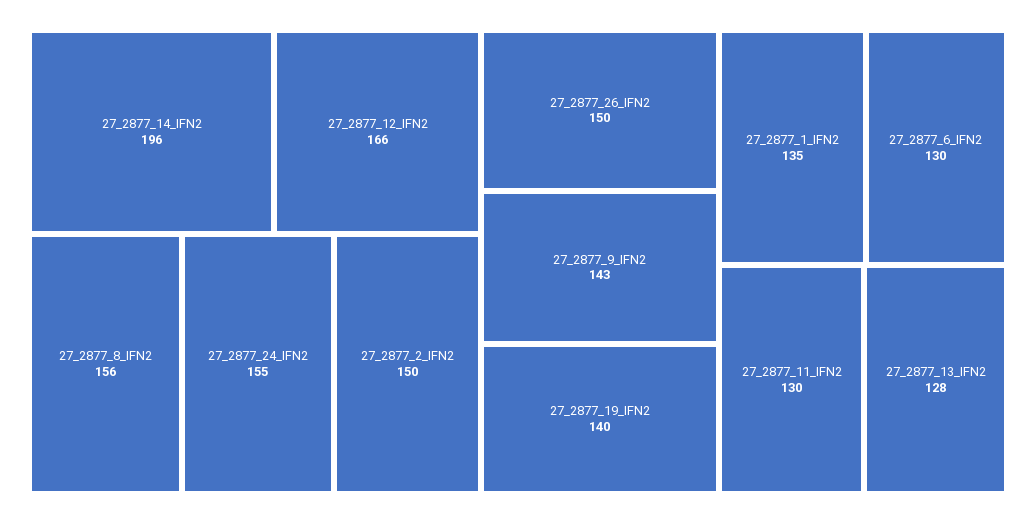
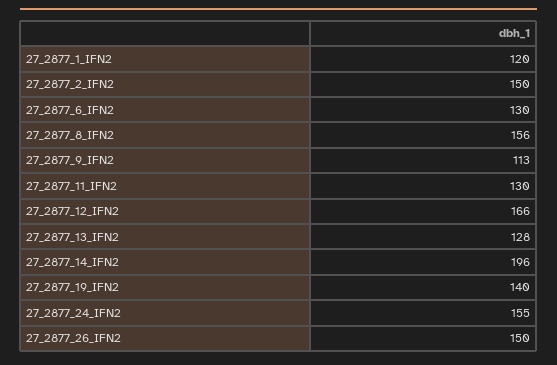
  {
    "27_2877_14_IFN2": 196,
    "27_2877_12_IFN2": 166,
    "27_2877_8_IFN2": 156,
    "27_2877_24_IFN2": 155,
    "27_2877_2_IFN2": 150,
    "27_2877_26_IFN2": 150,
-   "27_2877_9_IFN2": 143,
+   "27_2877_9_IFN2": 113,
    "27_2877_19_IFN2": 140,
-   "27_2877_1_IFN2": 135,
+   "27_2877_1_IFN2": 120,
    "27_2877_6_IFN2": 130,
    "27_2877_11_IFN2": 130,
    "27_2877_13_IFN2": 128
  }

